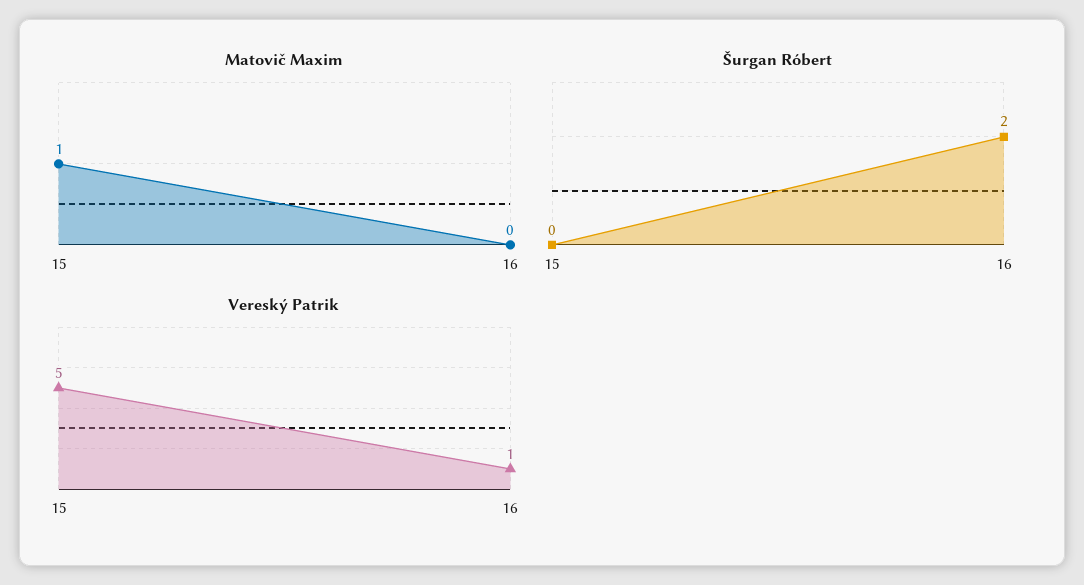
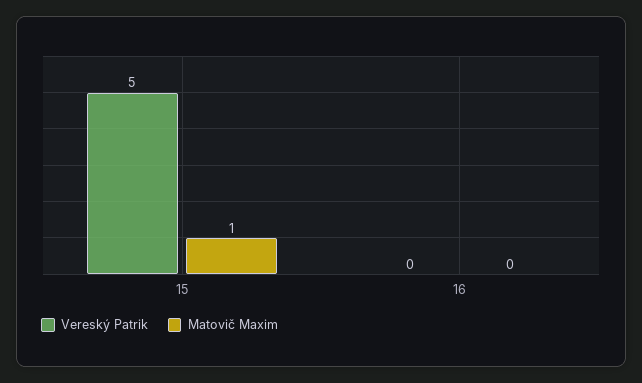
  {
    "Matovič Maxim": {
      "15": 1,
      "16": 0
    },
-   "Šurgan Róbert": {
-     "15": 0,
-     "16": 2
-   },
    "Vereský Patrik": {
      "15": 5,
-     "16": 1
+     "16": 0
    }
  }

